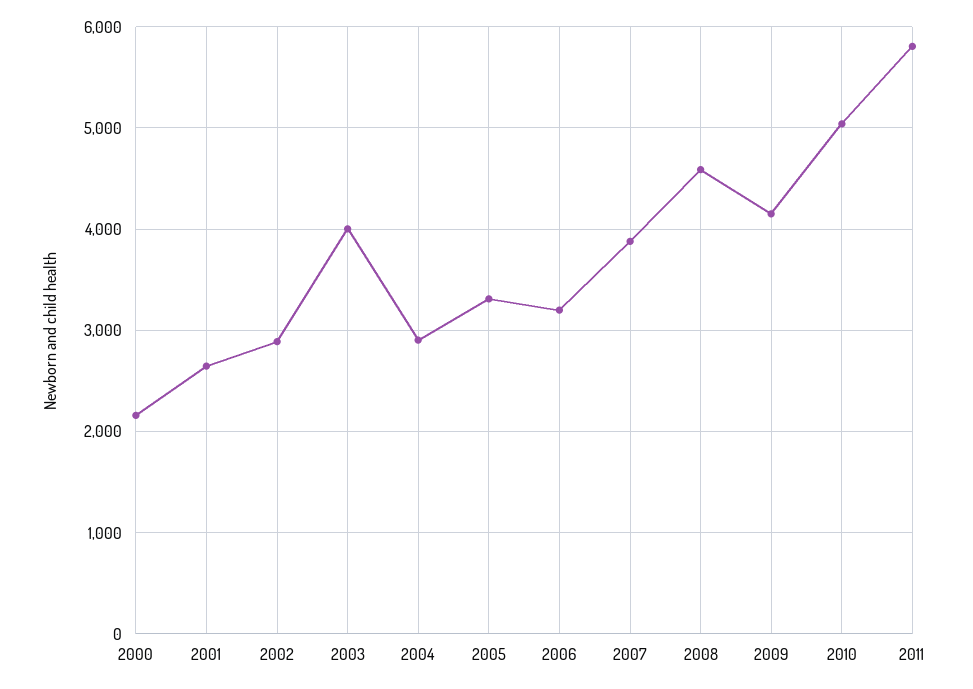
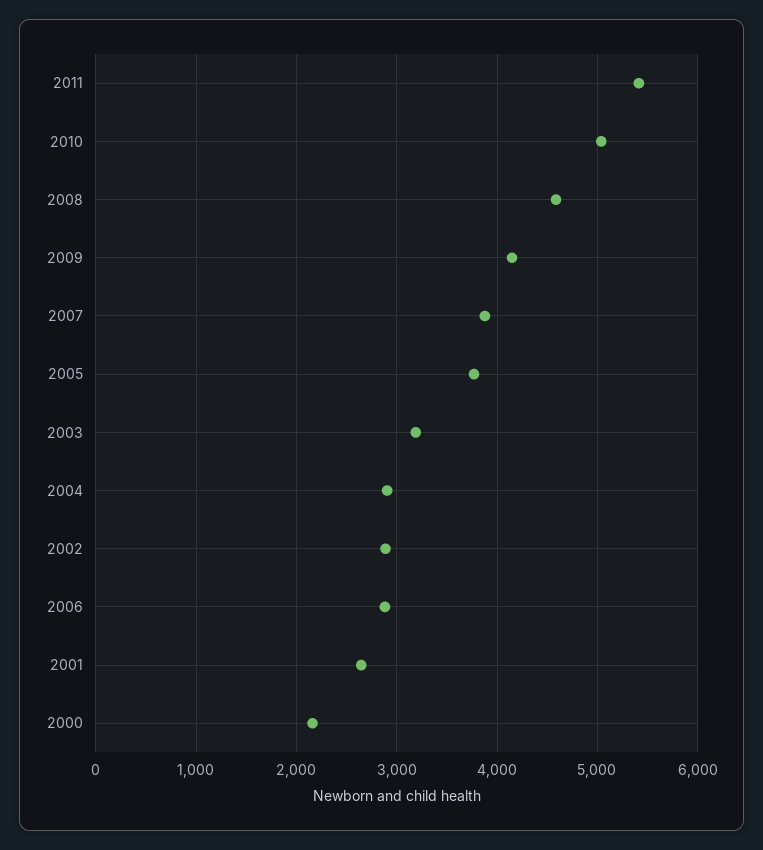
  {
    "2000": 2200,
    "2001": 2600,
    "2002": 2900,
-   "2003": 4000,
+   "2003": 3200,
    "2004": 2900,
-   "2005": 3300,
+   "2005": 3800,
-   "2006": 3200,
+   "2006": 2900,
    "2007": 3900,
    "2008": 4600,
    "2009": 4100,
    "2010": 5000,
-   "2011": 5800
+   "2011": 5400
  }

